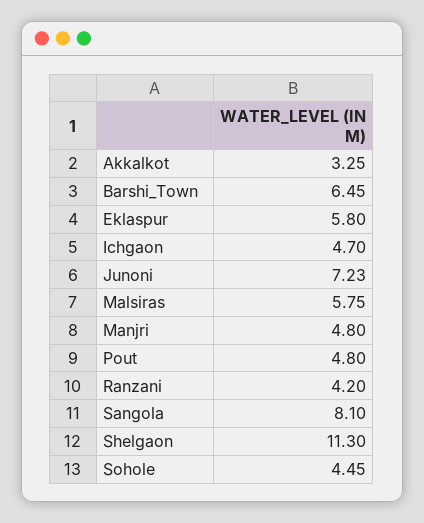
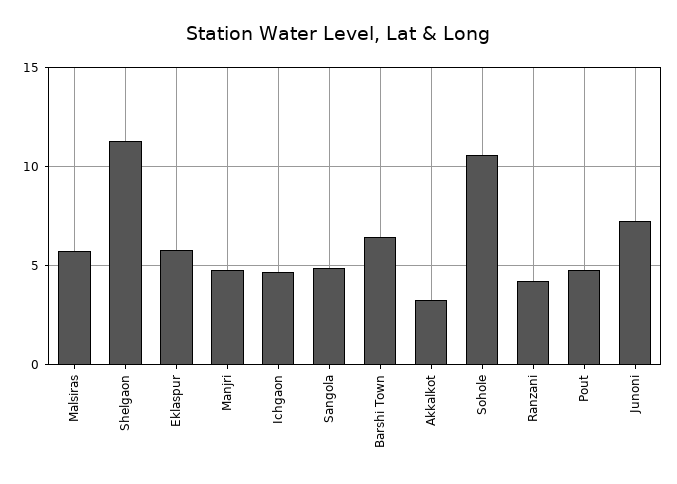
  {
    "Akkalkot": 3.25,
    "Barshi_Town": 6.45,
    "Eklaspur": 5.8,
    "Ichgaon": 4.7,
    "Junoni": 7.23,
    "Malsiras": 5.75,
    "Manjri": 4.8,
    "Pout": 4.8,
    "Ranzani": 4.2,
-   "Sangola": 8.1,
+   "Sangola": 5,
    "Shelgaon": 11.3,
-   "Sohole": 4.45
+   "Sohole": 10.5
  }

